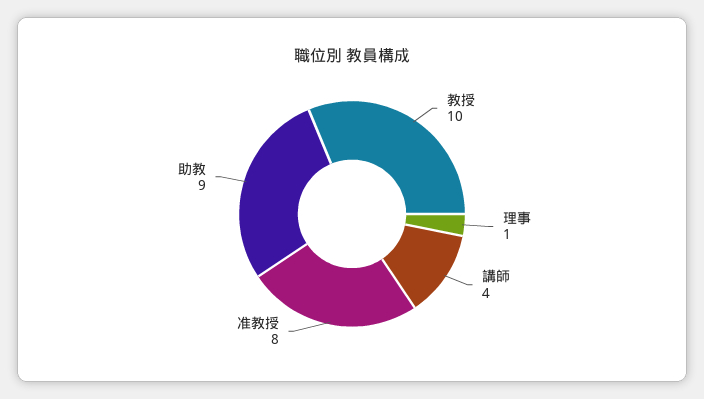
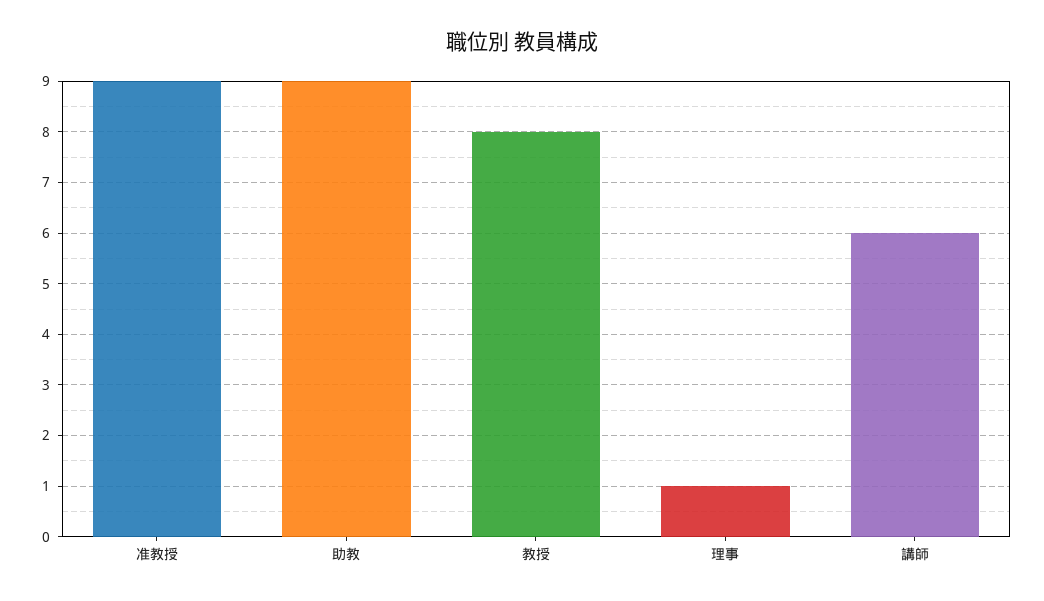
  {
-   "教授": 10,
+   "教授": 8,
    "理事": 1,
-   "講師": 4,
+   "講師": 6,
-   "准教授": 8,
+   "准教授": 9,
    "助教": 9
  }

